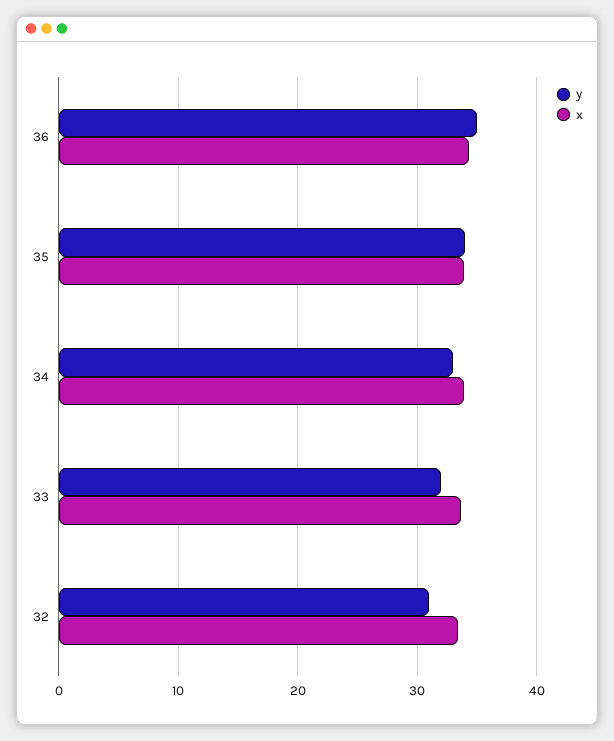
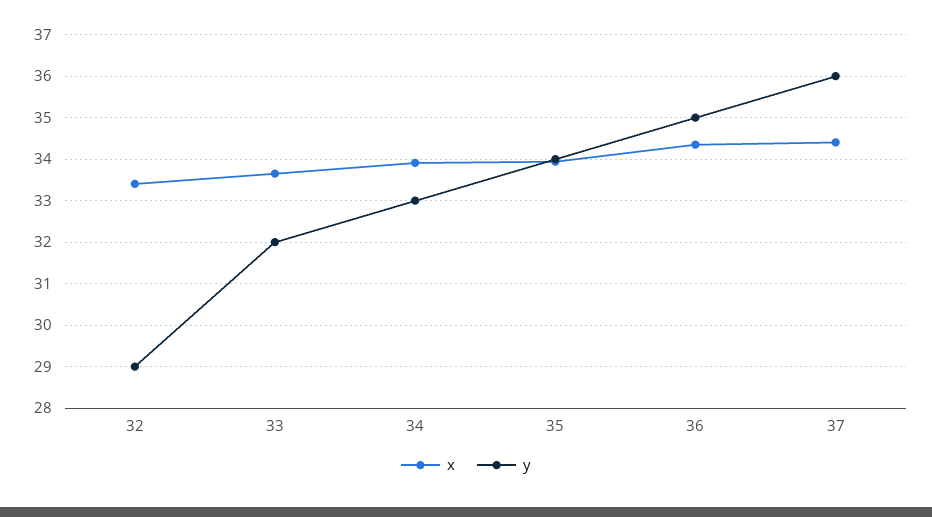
  {
    "y": {
      "36": 35,
      "35": 34,
      "34": 33,
      "33": 32,
-     "32": 31
+     "32": 29,
+     "37": 36
    },
    "x": {
      "36": 34.4,
      "35": 34,
      "34": 34,
      "33": 33.6,
-     "32": 33.4
+     "32": 33.4,
+     "37": 34.4
    }
  }

